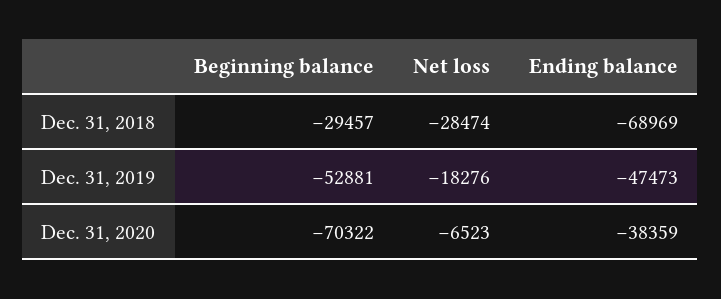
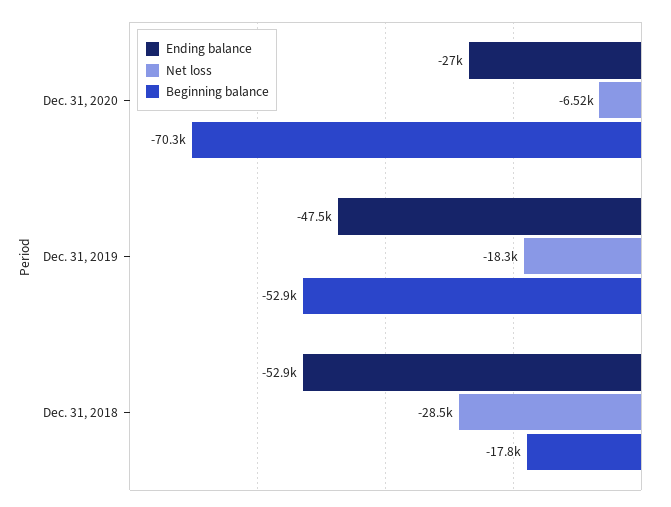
  {
    "Beginning balance": {
-     "Dec. 31, 2018": -29457,
+     "Dec. 31, 2018": -17800,
      "Dec. 31, 2019": -52881,
      "Dec. 31, 2020": -70322
    },
    "Net loss": {
      "Dec. 31, 2018": -28474,
      "Dec. 31, 2019": -18276,
      "Dec. 31, 2020": -6523
    },
    "Ending balance": {
-     "Dec. 31, 2018": -68969,
+     "Dec. 31, 2018": -52900,
      "Dec. 31, 2019": -47473,
-     "Dec. 31, 2020": -38359
+     "Dec. 31, 2020": -27000
    }
  }

